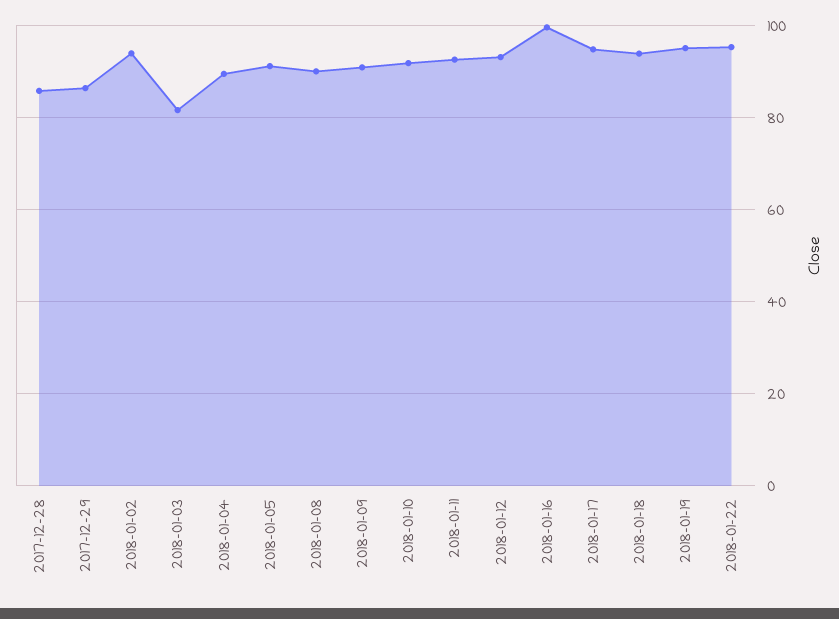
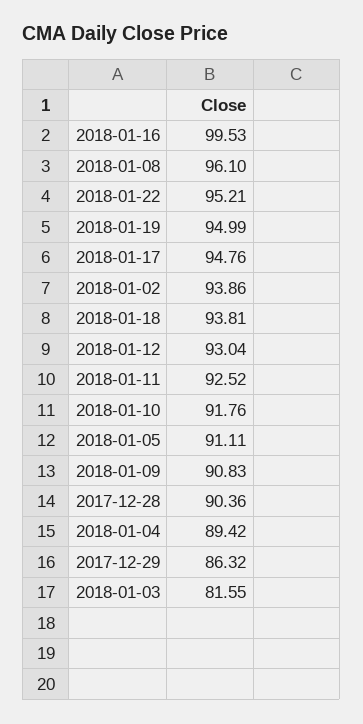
  {
-   "2017-12-28": 86,
+   "2017-12-28": 90.36,
    "2017-12-29": 86.32,
    "2018-01-02": 93.86,
    "2018-01-03": 81.55,
    "2018-01-04": 89.42,
    "2018-01-05": 91.11,
-   "2018-01-08": 90,
+   "2018-01-08": 96.1,
    "2018-01-09": 90.83,
    "2018-01-10": 91.76,
    "2018-01-11": 92.52,
    "2018-01-12": 93.04,
    "2018-01-16": 99.53,
    "2018-01-17": 94.76,
    "2018-01-18": 93.81,
    "2018-01-19": 94.99,
    "2018-01-22": 95.21
  }

